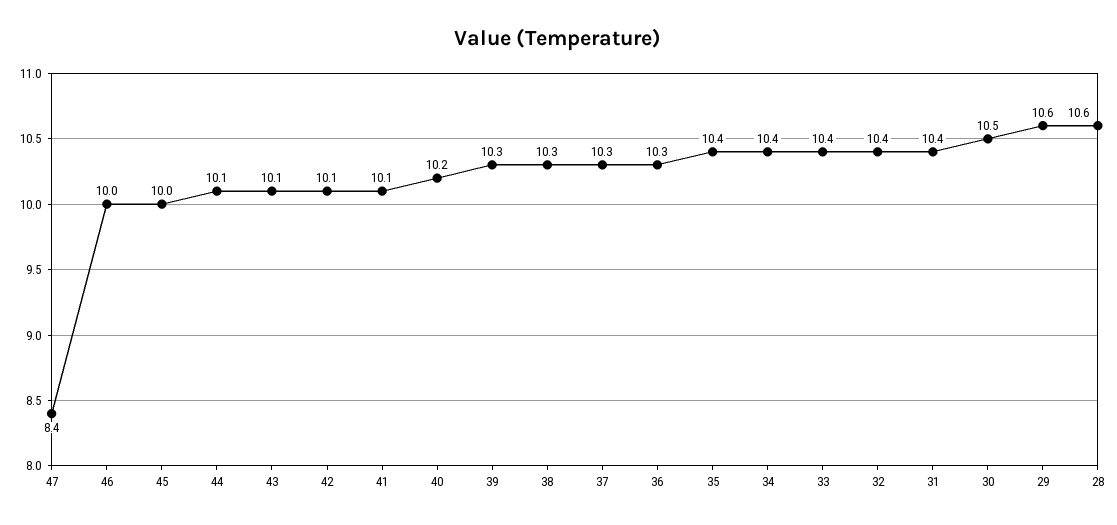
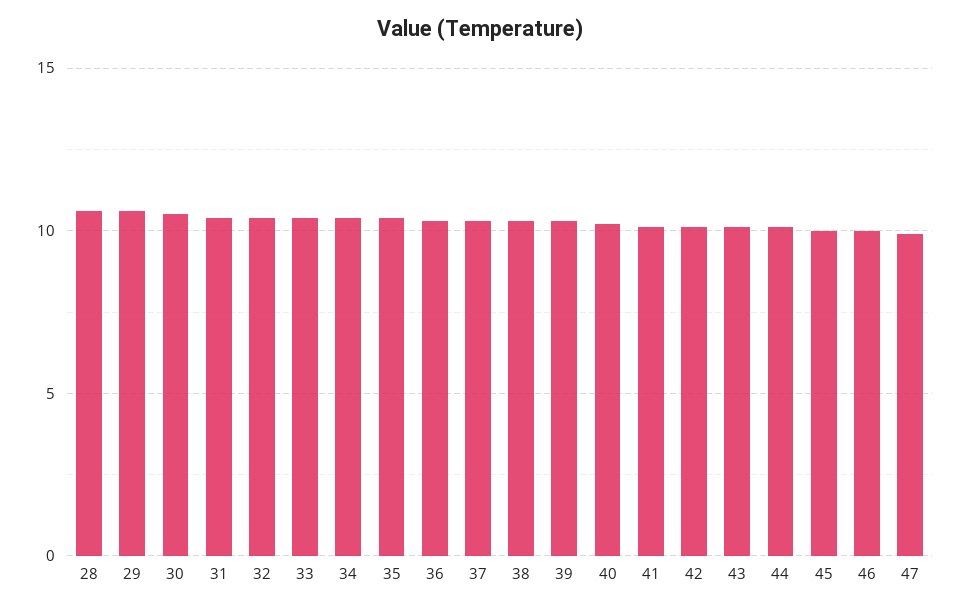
  {
-   "47": 8.4,
+   "47": 10,
    "46": 10,
    "45": 10,
    "44": 10.1,
    "43": 10.1,
    "42": 10.1,
    "41": 10.1,
    "40": 10.2,
    "39": 10.3,
    "38": 10.3,
    "37": 10.3,
    "36": 10.3,
    "35": 10.4,
    "34": 10.4,
    "33": 10.4,
    "32": 10.4,
    "31": 10.4,
    "30": 10.5,
    "29": 10.6,
    "28": 10.6
  }

